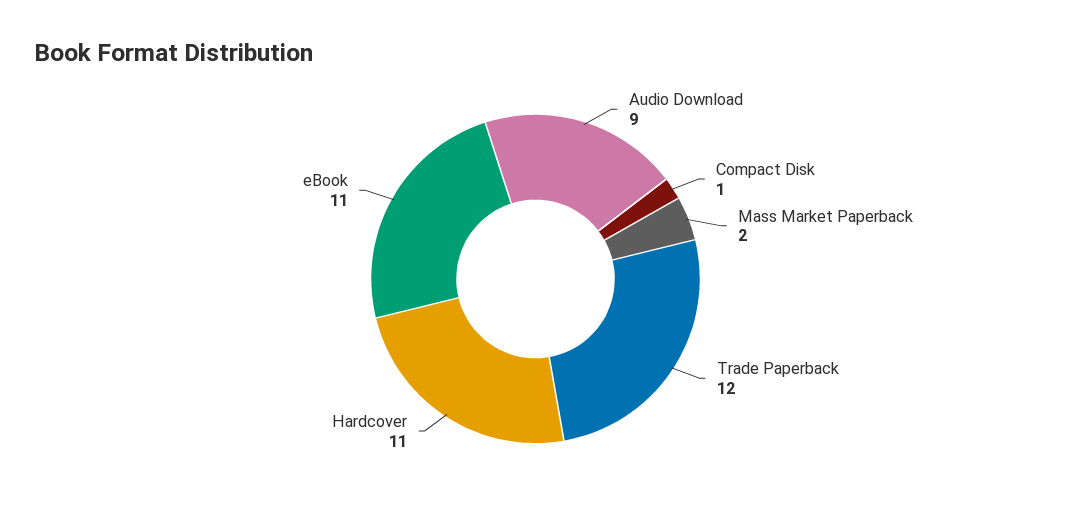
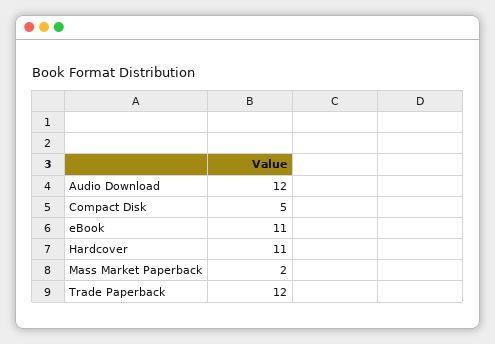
  {
-   "Audio Download": 9,
+   "Audio Download": 12,
-   "Compact Disk": 1,
+   "Compact Disk": 5,
    "Mass Market Paperback": 2,
    "Trade Paperback": 12,
    "Hardcover": 11,
    "eBook": 11
  }

